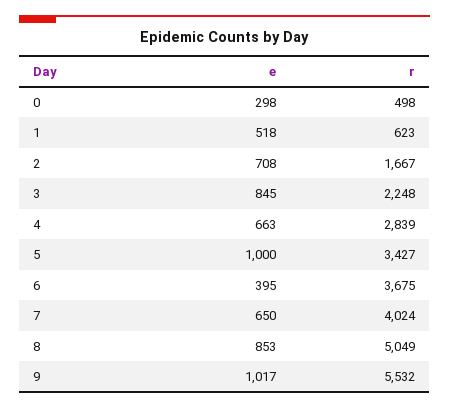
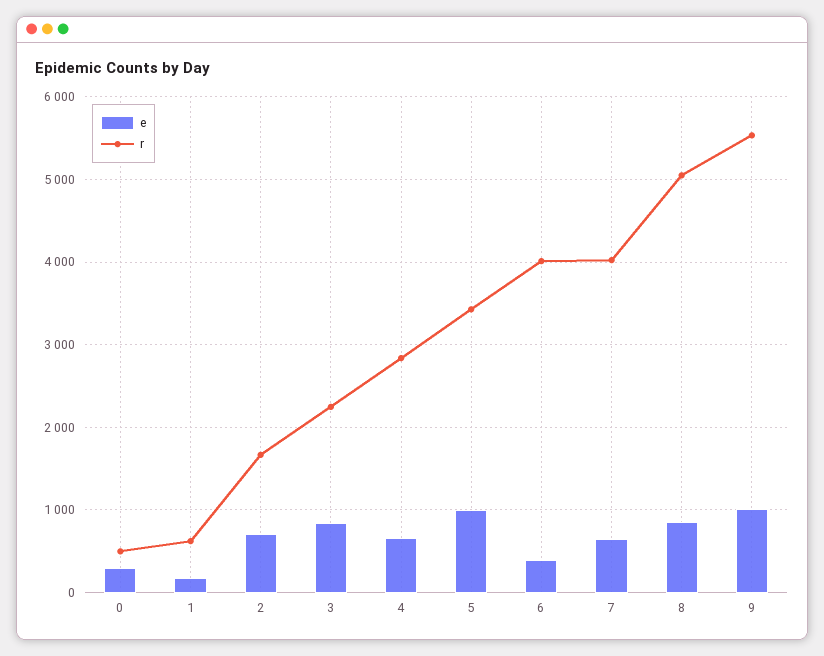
  {
    "e": {
      "0": 298,
-     "1": 518,
+     "1": 200,
      "2": 708,
      "3": 845,
      "4": 663,
      "5": 1000,
      "6": 395,
      "7": 650,
      "8": 853,
      "9": 1017
    },
    "r": {
      "0": 498,
      "1": 623,
      "2": 1667,
      "3": 2248,
      "4": 2839,
      "5": 3427,
-     "6": 3675,
+     "6": 4000,
      "7": 4024,
      "8": 5049,
      "9": 5532
    }
  }

